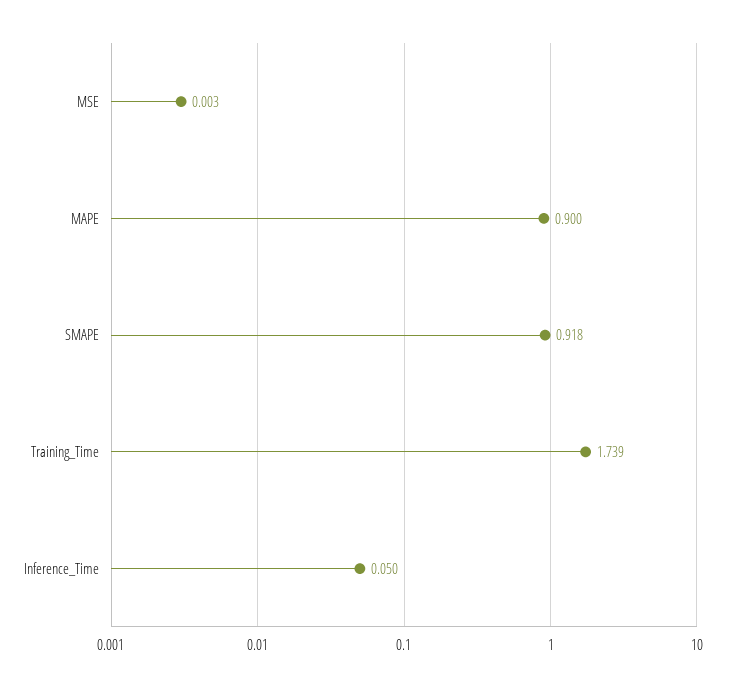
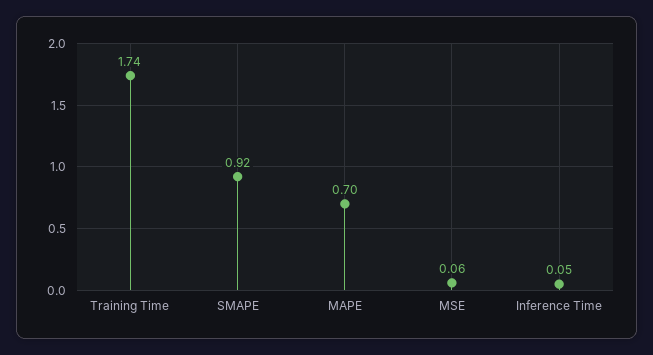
  {
-   "MSE": 0.003,
+   "MSE": 0.06,
-   "MAPE": 0.9,
+   "MAPE": 0.7,
    "SMAPE": 0.918,
    "Training_Time": 1.739,
    "Inference_Time": 0.05
  }

